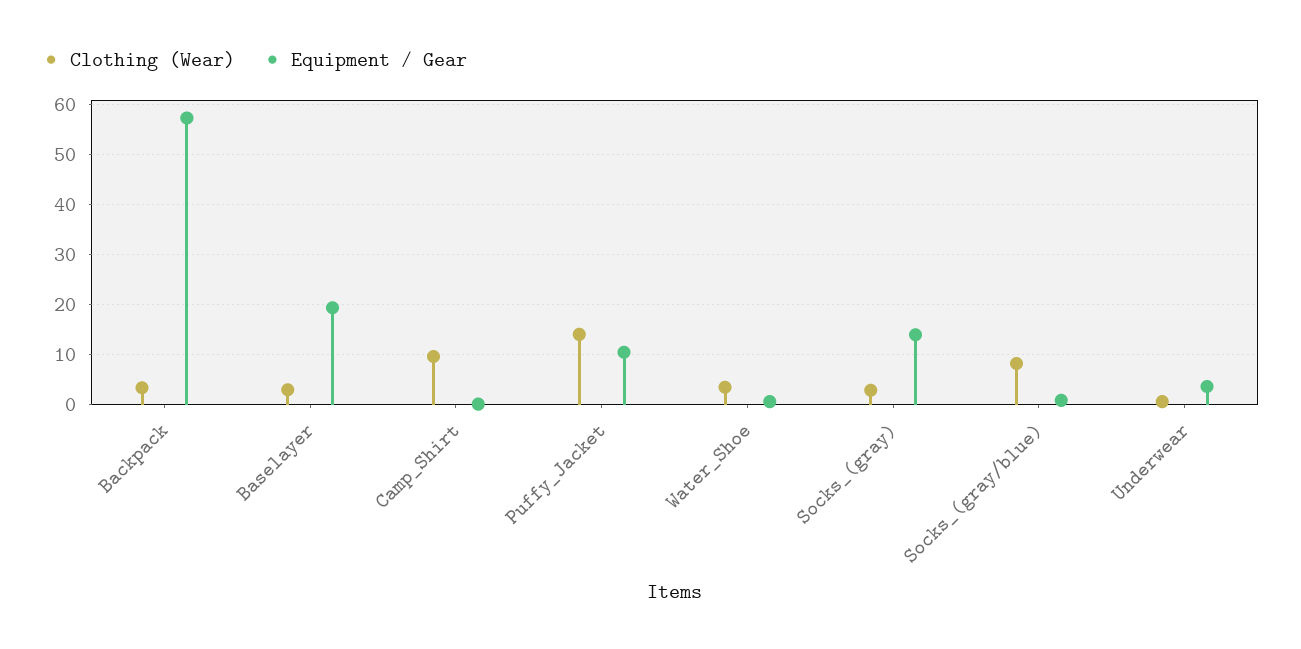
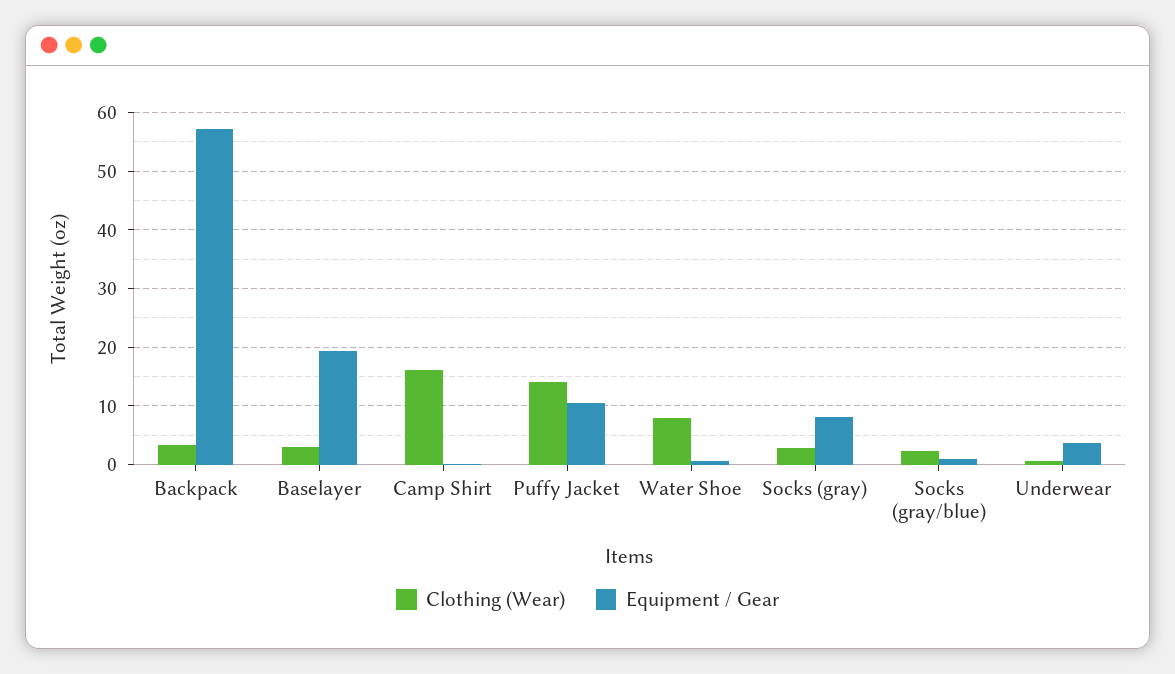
  {
    "Clothing (Wear)": {
      "Backpack": 4,
      "Baselayer": 4,
-     "Camp_Shirt": 10,
+     "Camp_Shirt": 16,
      "Puffy_Jacket": 14,
-     "Water_Shoe": 4,
+     "Water_Shoe": 8,
      "Socks_(gray)": 2,
-     "Socks_(gray/blue)": 8,
+     "Socks_(gray/blue)": 2,
      "Underwear": 0
    },
    "Equipment / Gear": {
      "Backpack": 58,
      "Baselayer": 20,
      "Camp_Shirt": 0,
      "Puffy_Jacket": 10,
      "Water_Shoe": 0,
-     "Socks_(gray)": 14,
+     "Socks_(gray)": 8,
      "Socks_(gray/blue)": 0,
      "Underwear": 4
    }
  }

